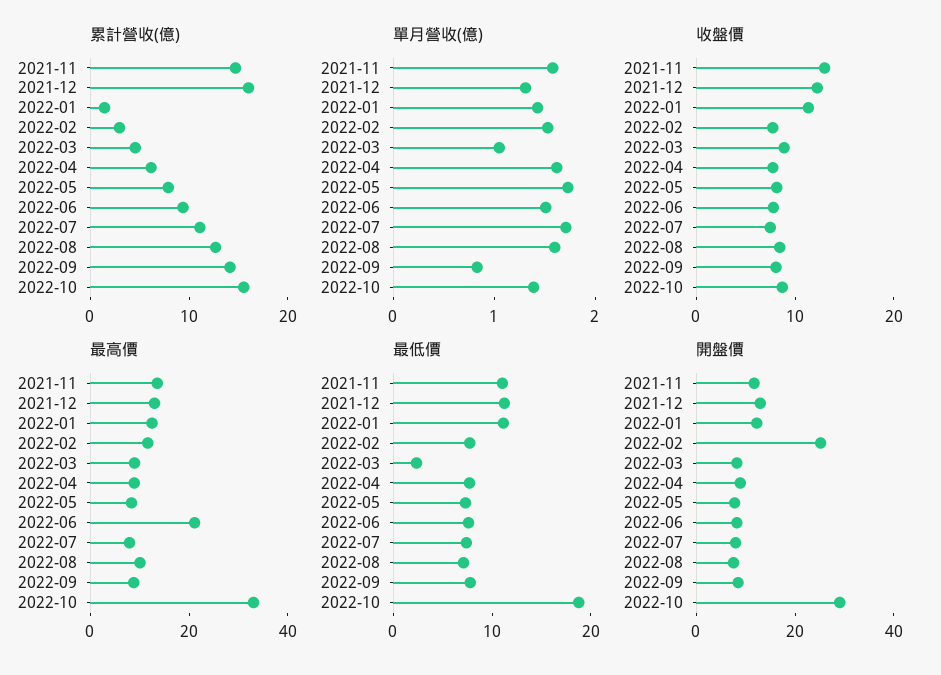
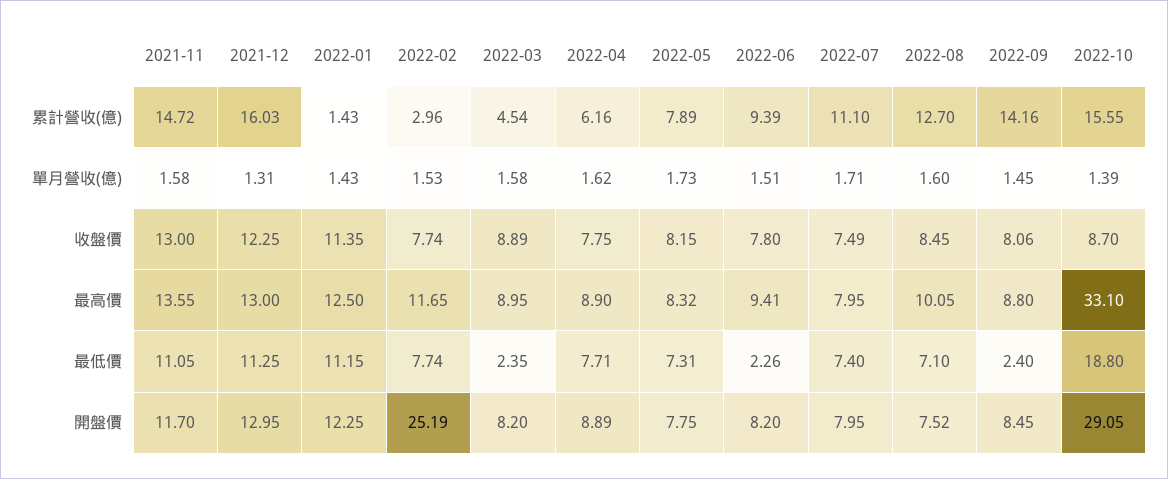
  {
    "累計營收(億)": {
      "2021-11": 14.72,
      "2021-12": 16.03,
      "2022-01": 1.43,
      "2022-02": 2.96,
      "2022-03": 4.54,
      "2022-04": 6.16,
      "2022-05": 7.89,
      "2022-06": 9.39,
      "2022-07": 11.1,
      "2022-08": 12.7,
      "2022-09": 14.16,
      "2022-10": 15.55
    },
    "單月營收(億)": {
      "2021-11": 1.58,
      "2021-12": 1.31,
      "2022-01": 1.43,
      "2022-02": 1.53,
-     "2022-03": 1,
+     "2022-03": 1.58,
      "2022-04": 1.62,
      "2022-05": 1.73,
      "2022-06": 1.51,
      "2022-07": 1.71,
      "2022-08": 1.6,
-     "2022-09": 0.8,
+     "2022-09": 1.45,
      "2022-10": 1.39
    },
    "收盤價": {
      "2021-11": 13,
      "2021-12": 12.25,
      "2022-01": 11.35,
      "2022-02": 7.74,
      "2022-03": 8.89,
      "2022-04": 7.75,
      "2022-05": 8.15,
      "2022-06": 7.8,
      "2022-07": 7.49,
      "2022-08": 8.45,
      "2022-09": 8.06,
      "2022-10": 8.7
    },
    "最高價": {
      "2021-11": 13.55,
      "2021-12": 13,
      "2022-01": 12.5,
      "2022-02": 11.65,
      "2022-03": 8.95,
      "2022-04": 8.9,
      "2022-05": 8.32,
-     "2022-06": 20,
+     "2022-06": 9.41,
      "2022-07": 7.95,
      "2022-08": 10.05,
      "2022-09": 8.8,
      "2022-10": 33.1
    },
    "最低價": {
      "2021-11": 11.05,
      "2021-12": 11.25,
      "2022-01": 11.15,
      "2022-02": 7.74,
      "2022-03": 2.35,
      "2022-04": 7.71,
      "2022-05": 7.31,
-     "2022-06": 8,
+     "2022-06": 2.26,
      "2022-07": 7.4,
      "2022-08": 7.1,
-     "2022-09": 8,
+     "2022-09": 2.4,
      "2022-10": 18.8
    },
    "開盤價": {
      "2021-11": 11.7,
      "2021-12": 12.95,
      "2022-01": 12.25,
      "2022-02": 25.19,
      "2022-03": 8.2,
      "2022-04": 8.89,
      "2022-05": 7.75,
      "2022-06": 8.2,
      "2022-07": 7.95,
      "2022-08": 7.52,
      "2022-09": 8.45,
      "2022-10": 29.05
    }
  }

